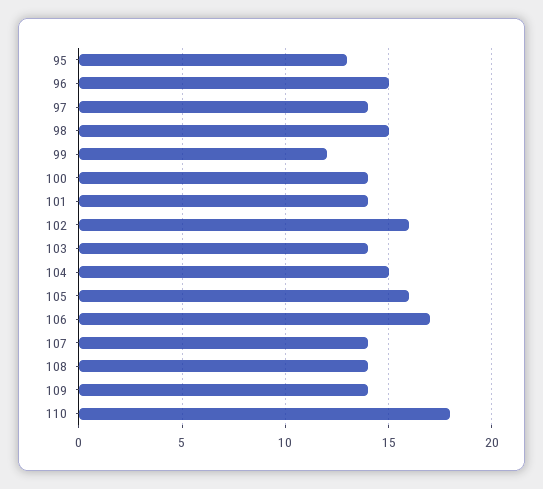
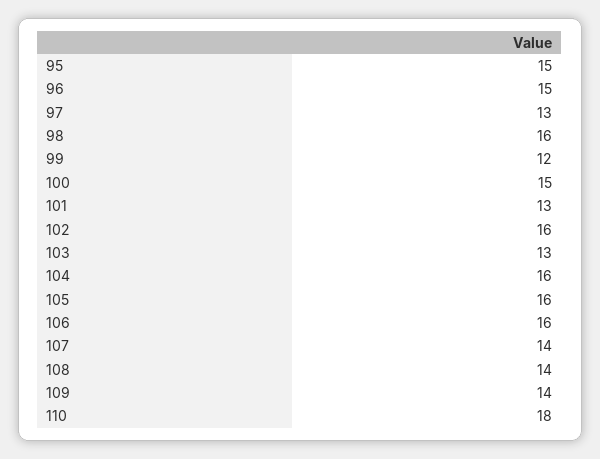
  {
-   "95": 13,
+   "95": 15,
    "96": 15,
-   "97": 14,
+   "97": 13,
-   "98": 15,
+   "98": 16,
    "99": 12,
-   "100": 14,
+   "100": 15,
-   "101": 14,
+   "101": 13,
    "102": 16,
-   "103": 14,
+   "103": 13,
-   "104": 15,
+   "104": 16,
    "105": 16,
-   "106": 17,
+   "106": 16,
    "107": 14,
    "108": 14,
    "109": 14,
    "110": 18
  }

